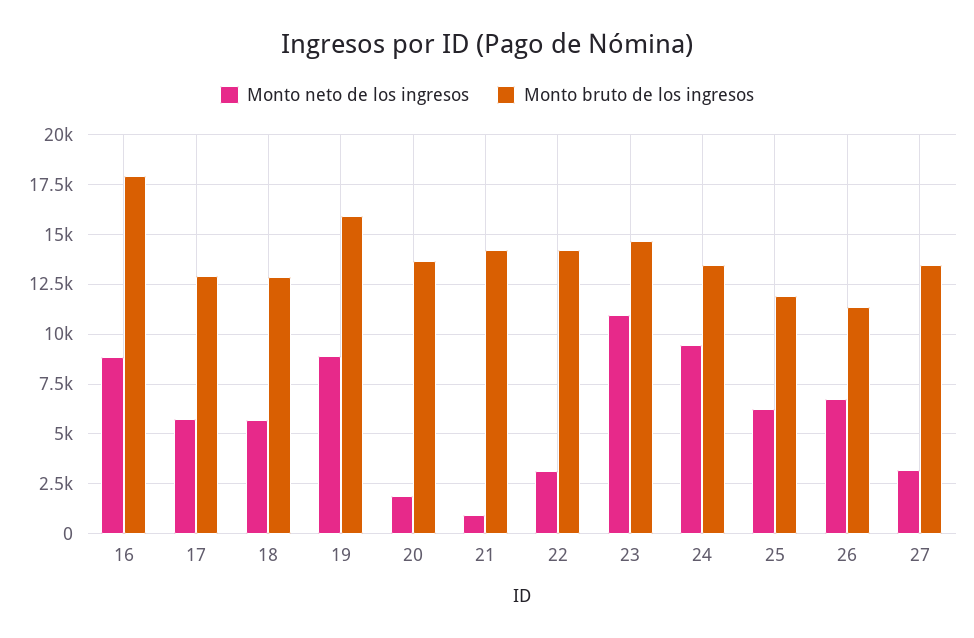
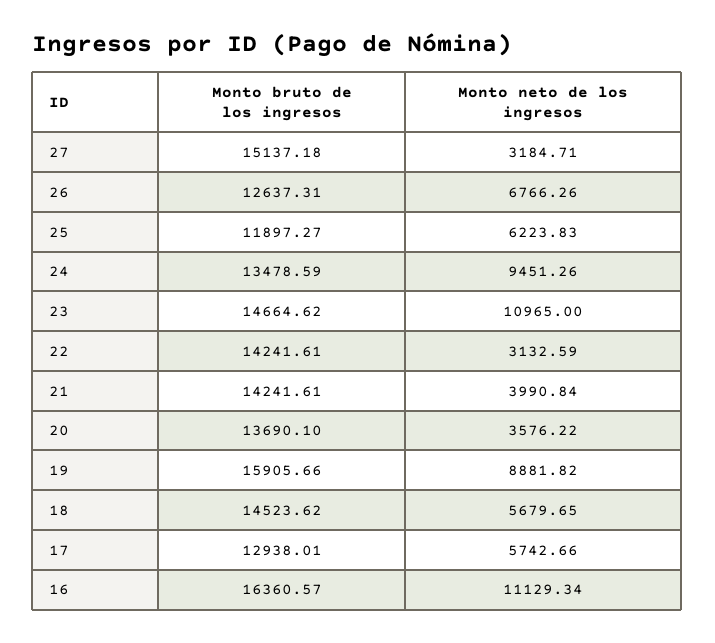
  {
    "Monto neto de los ingresos": {
-     "16": 9000,
+     "16": 11129.34,
      "17": 5742.66,
      "18": 5679.65,
      "19": 8881.82,
-     "20": 2000,
+     "20": 3576.22,
-     "21": 1000,
+     "21": 3990.84,
      "22": 3132.59,
      "23": 10965,
      "24": 9451.26,
      "25": 6223.83,
      "26": 6766.26,
      "27": 3184.71
    },
    "Monto bruto de los ingresos": {
-     "16": 18000,
+     "16": 16360.57,
      "17": 12938.01,
-     "18": 13000,
+     "18": 14523.62,
      "19": 15905.66,
      "20": 13690.1,
      "21": 14241.61,
      "22": 14241.61,
      "23": 14664.62,
      "24": 13478.59,
      "25": 11897.27,
-     "26": 11500,
+     "26": 12637.31,
-     "27": 13500
+     "27": 15137.18
    }
  }

